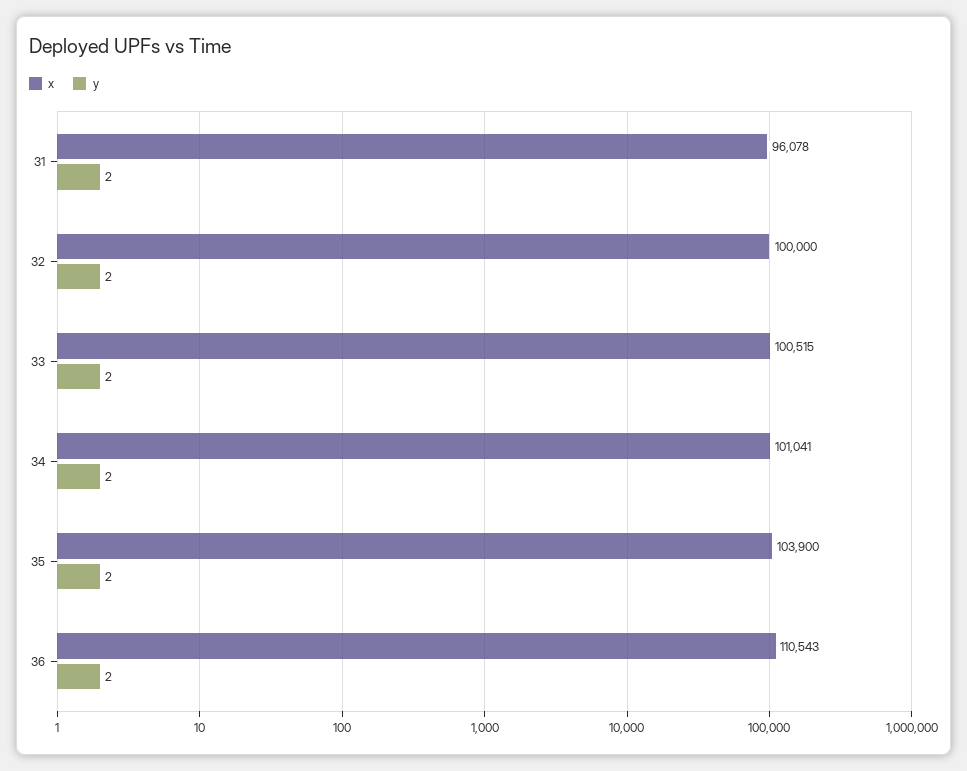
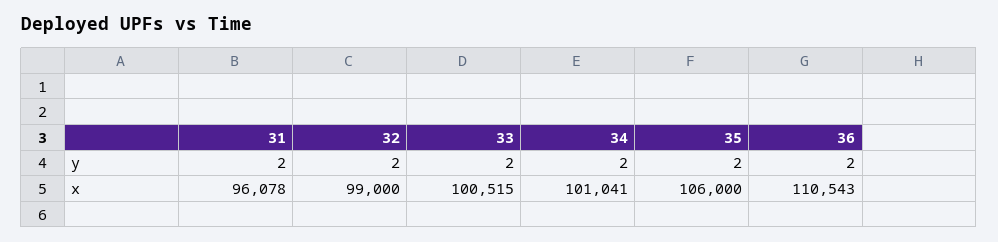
  {
    "x": {
      "31": 96078,
-     "32": 100000,
+     "32": 99000,
      "33": 100515,
      "34": 101041,
-     "35": 103900,
+     "35": 106000,
      "36": 110543
    },
    "y": {
      "31": 2,
      "32": 2,
      "33": 2,
      "34": 2,
      "35": 2,
      "36": 2
    }
  }

